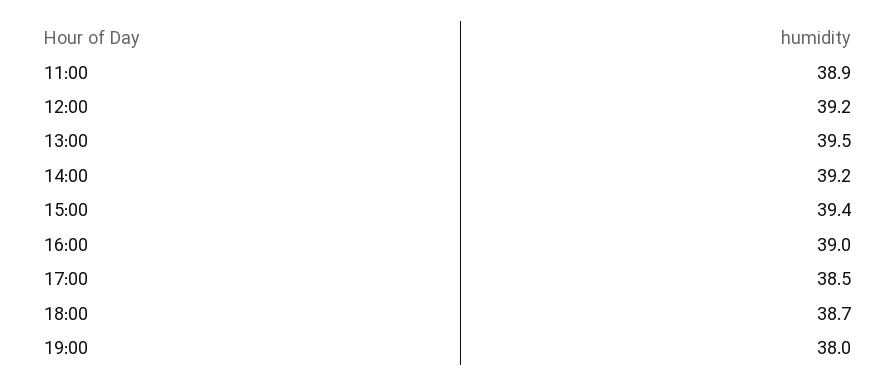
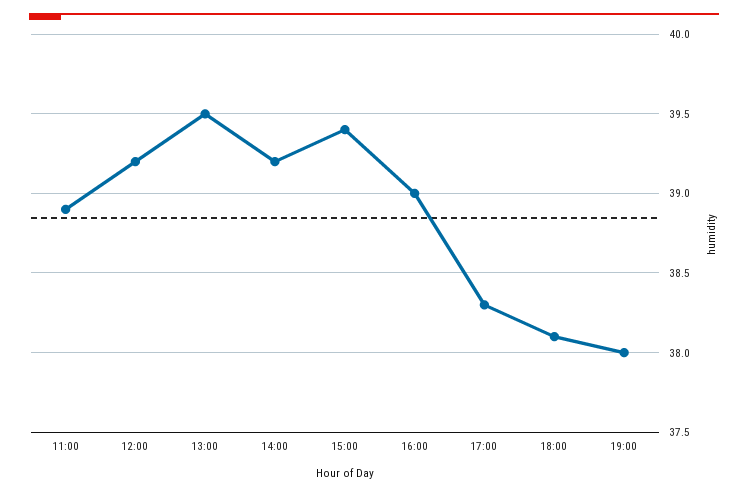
  {
    "11:00": 38.9,
    "12:00": 39.2,
    "13:00": 39.5,
    "14:00": 39.2,
    "15:00": 39.4,
    "16:00": 39,
-   "17:00": 38.5,
+   "17:00": 38.3,
-   "18:00": 38.7,
+   "18:00": 38.1,
    "19:00": 38
  }

